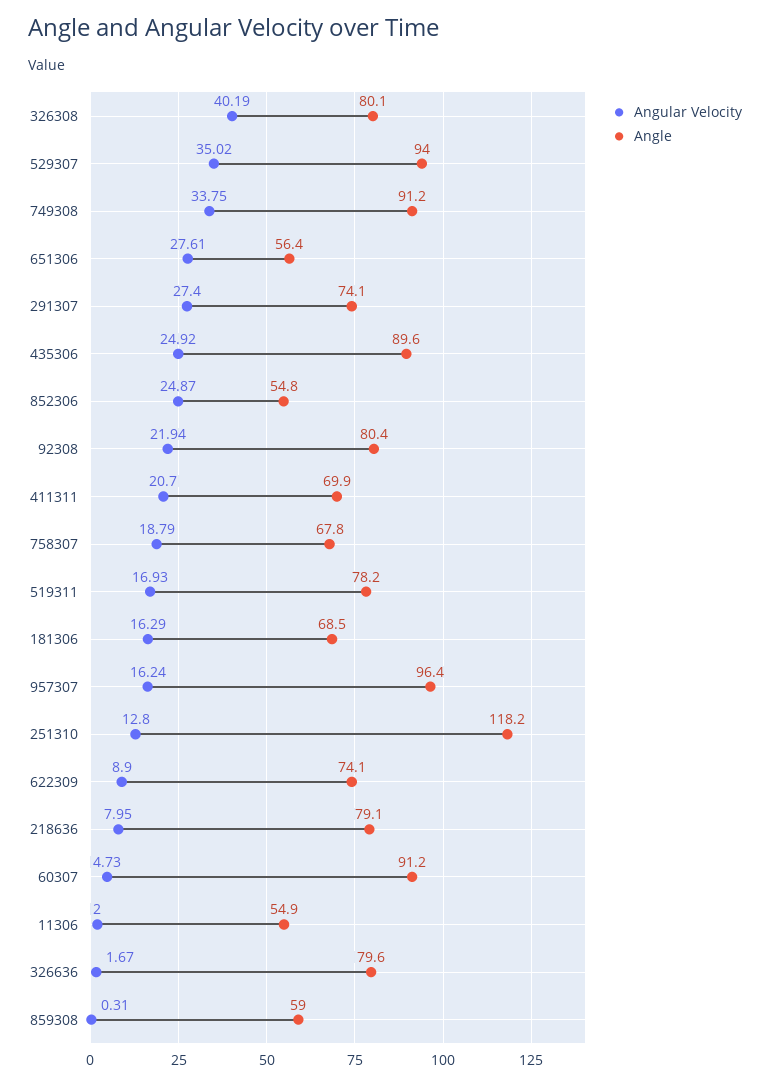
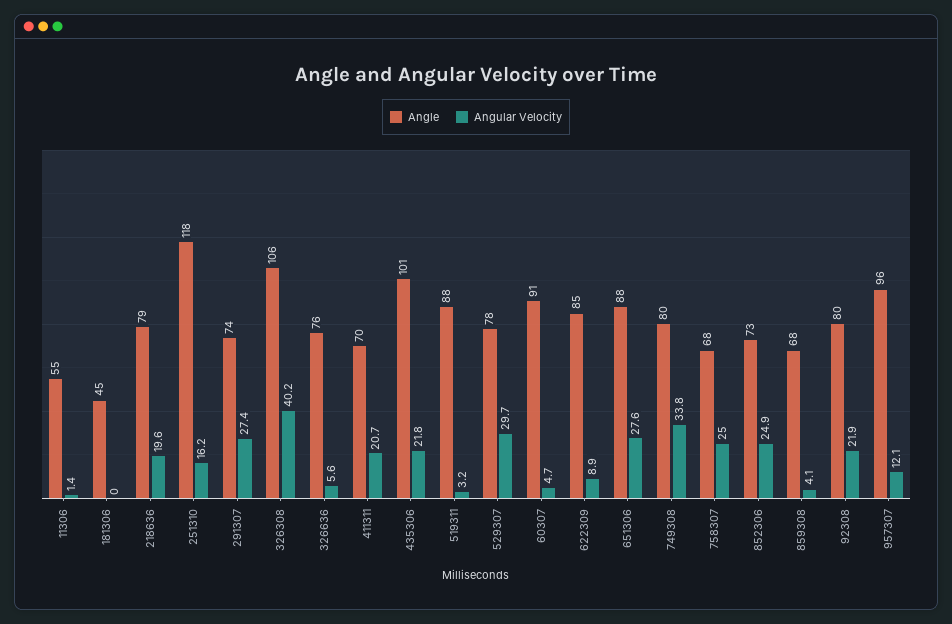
  {
    "Angular Velocity": {
      "326308": 40.19,
-     "529307": 35.02,
+     "529307": 29.7,
      "749308": 33.75,
      "651306": 27.61,
      "291307": 27.4,
-     "435306": 24.92,
+     "435306": 21.8,
      "852306": 24.87,
      "92308": 21.94,
      "411311": 20.7,
-     "758307": 18.79,
+     "758307": 25,
-     "519311": 16.93,
+     "519311": 3.2,
-     "181306": 16.29,
+     "181306": 0,
-     "957307": 16.24,
+     "957307": 12.1,
-     "251310": 12.8,
+     "251310": 16.2,
      "622309": 8.9,
-     "218636": 7.95,
+     "218636": 19.6,
      "60307": 4.73,
-     "11306": 2,
+     "11306": 1.4,
-     "326636": 1.67,
+     "326636": 5.6,
-     "859308": 0.31
+     "859308": 4.1
    },
    "Angle": {
-     "326308": 80.1,
+     "326308": 106,
-     "529307": 94,
+     "529307": 78,
-     "749308": 91.2,
+     "749308": 80,
-     "651306": 56.4,
+     "651306": 88,
      "291307": 74.1,
-     "435306": 89.6,
+     "435306": 101,
-     "852306": 54.8,
+     "852306": 73,
      "92308": 80.4,
      "411311": 69.9,
      "758307": 67.8,
-     "519311": 78.2,
+     "519311": 88,
-     "181306": 68.5,
+     "181306": 45,
      "957307": 96.4,
      "251310": 118.2,
-     "622309": 74.1,
+     "622309": 85,
      "218636": 79.1,
      "60307": 91.2,
      "11306": 54.9,
-     "326636": 79.6,
+     "326636": 76,
-     "859308": 59
+     "859308": 68
    }
  }

